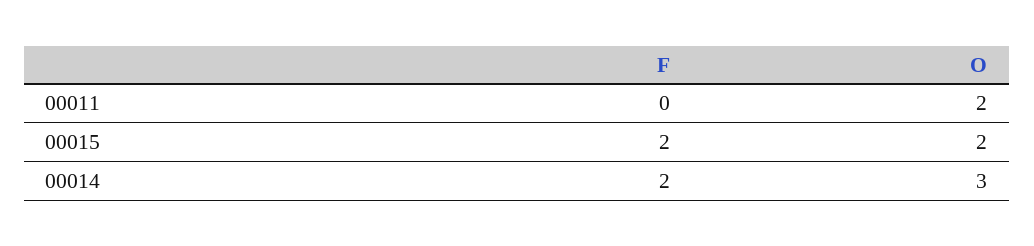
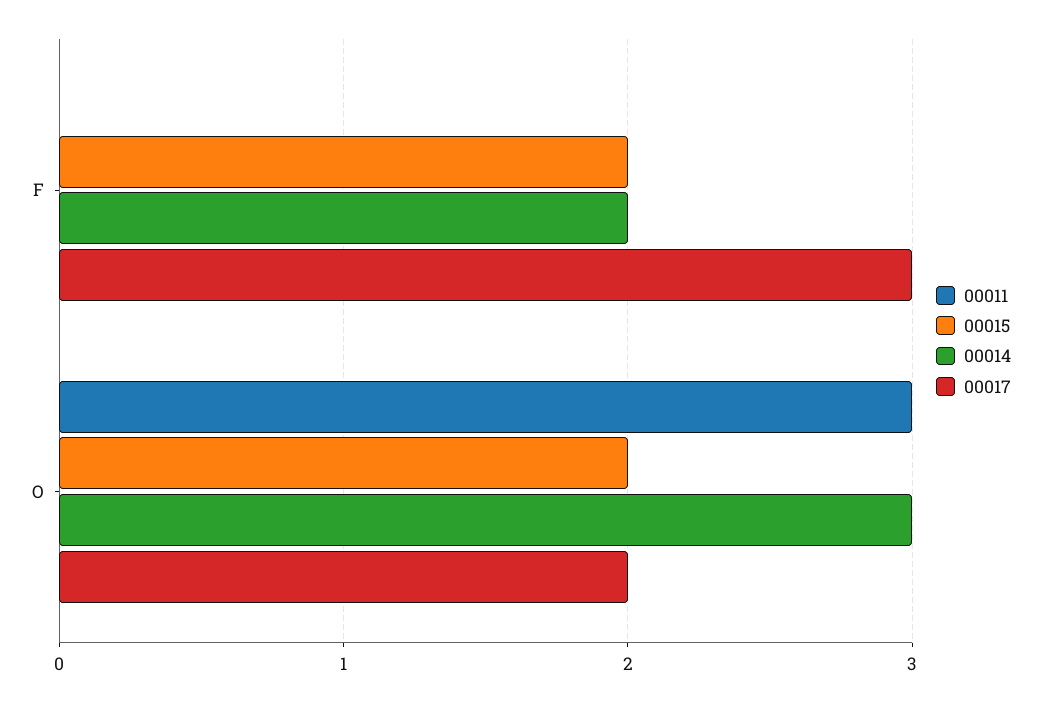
  {
    "00011": {
      "F": 0,
-     "O": 2
+     "O": 3
    },
    "00015": {
      "F": 2,
      "O": 2
    },
    "00014": {
      "F": 2,
      "O": 3
-   }
+   },
+   "00017": {
+     "F": 3,
+     "O": 2
+   }
  }

